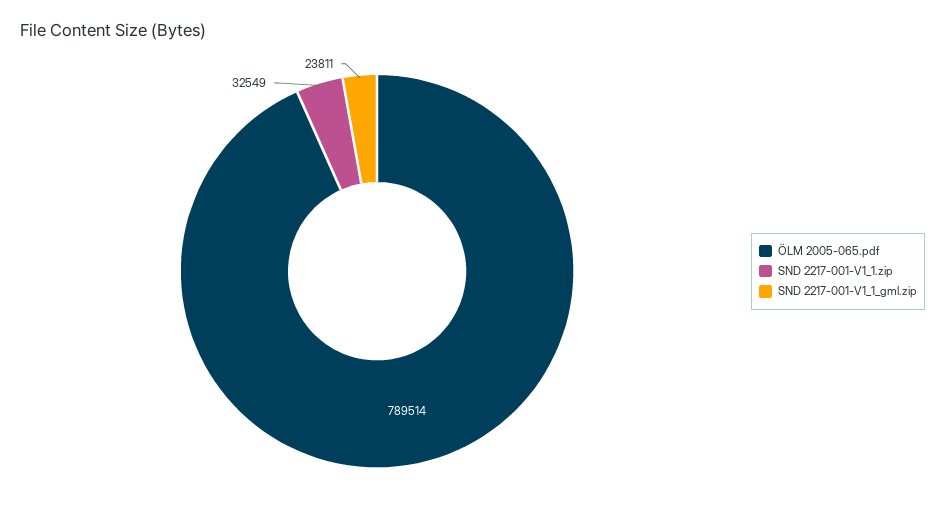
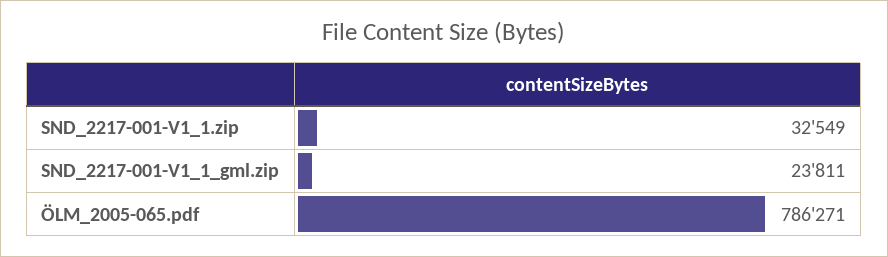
  {
-   "ÖLM 2005-065.pdf": 789514,
+   "ÖLM 2005-065.pdf": 786271,
    "SND 2217-001-V1_1.zip": 32549,
    "SND 2217-001-V1_1_gml.zip": 23811
  }

